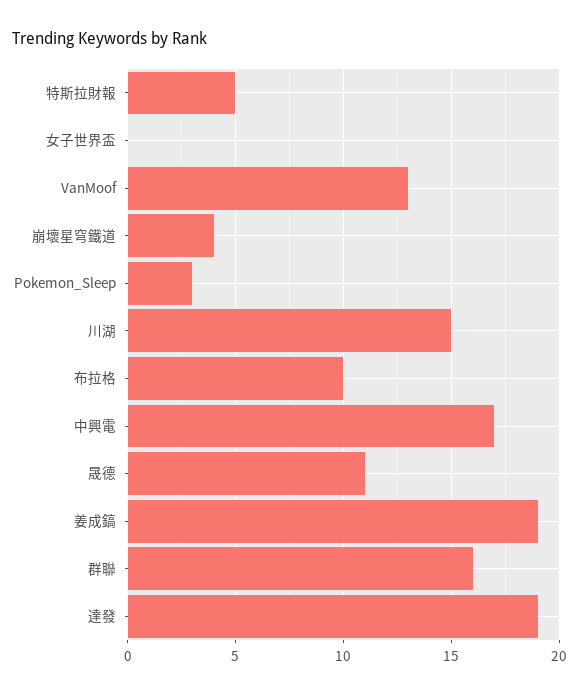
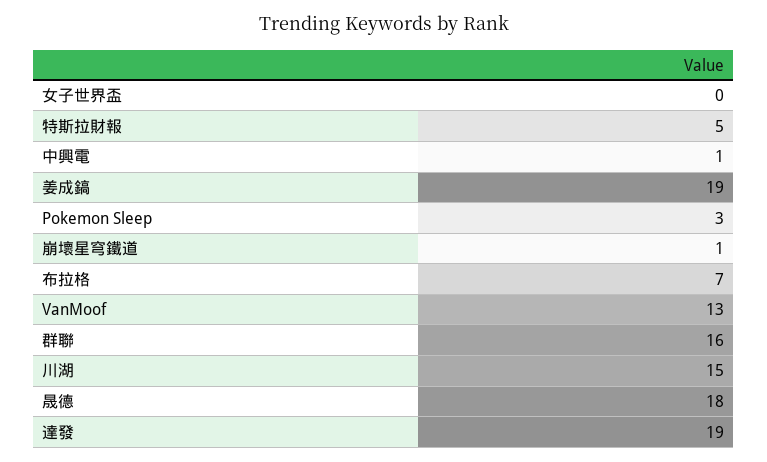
  {
    "特斯拉財報": 5,
    "女子世界盃": 0,
    "VanMoof": 13,
-   "崩壞星穹鐵道": 4,
+   "崩壞星穹鐵道": 1,
    "Pokemon_Sleep": 3,
    "川湖": 15,
-   "布拉格": 10,
+   "布拉格": 7,
-   "中興電": 17,
+   "中興電": 1,
-   "晟德": 11,
+   "晟德": 18,
    "姜成鎬": 19,
    "群聯": 16,
    "達發": 19
  }

